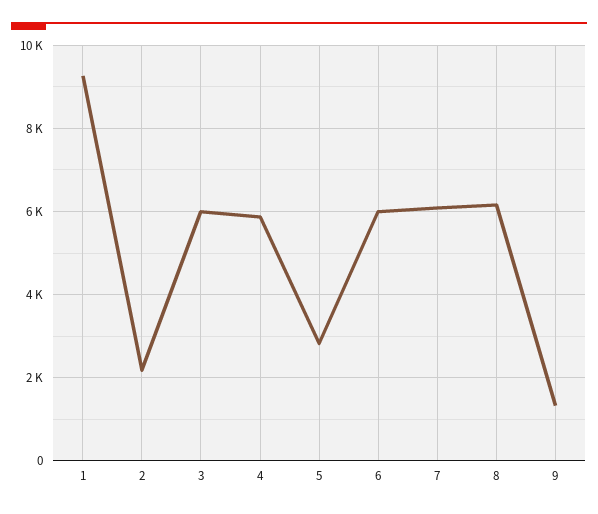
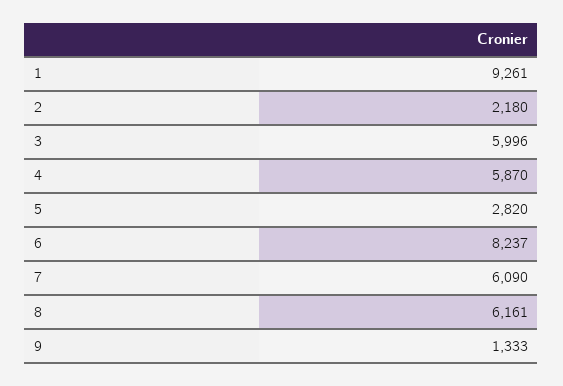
  {
    "1": 9261,
    "2": 2180,
    "3": 5996,
    "4": 5870,
    "5": 2820,
-   "6": 6000,
+   "6": 8237,
    "7": 6090,
    "8": 6161,
    "9": 1333
  }

